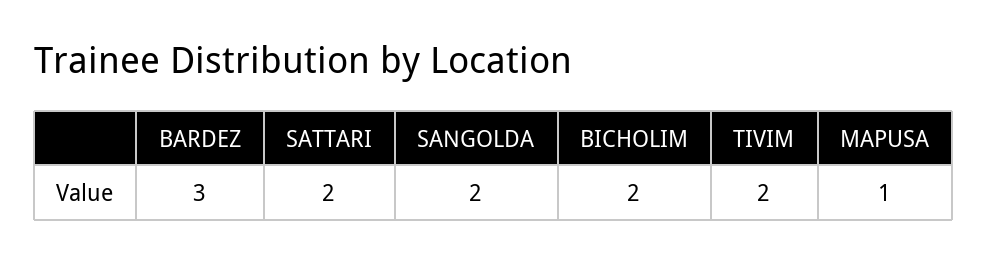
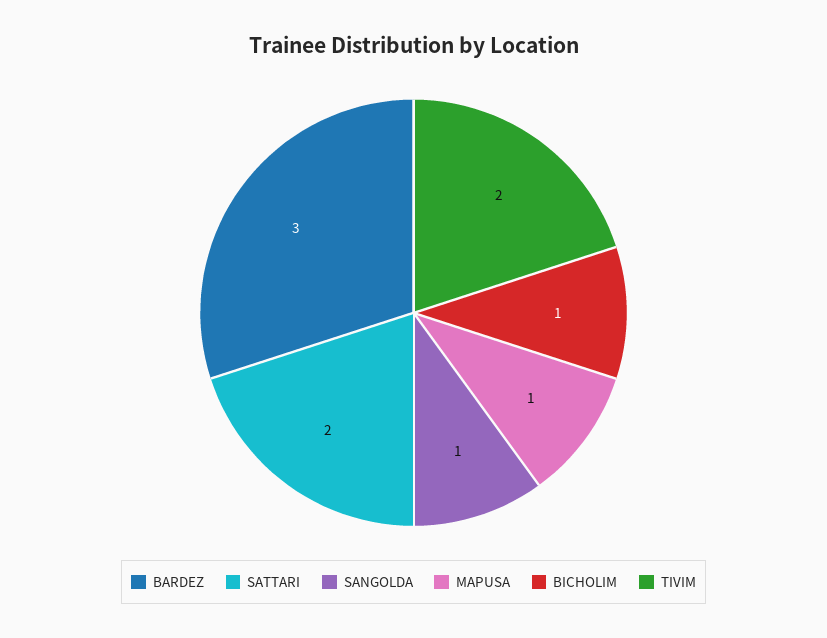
  {
    "BARDEZ": 3,
    "SATTARI": 2,
-   "SANGOLDA": 2,
+   "SANGOLDA": 1,
-   "BICHOLIM": 2,
+   "BICHOLIM": 1,
    "TIVIM": 2,
    "MAPUSA": 1
  }

